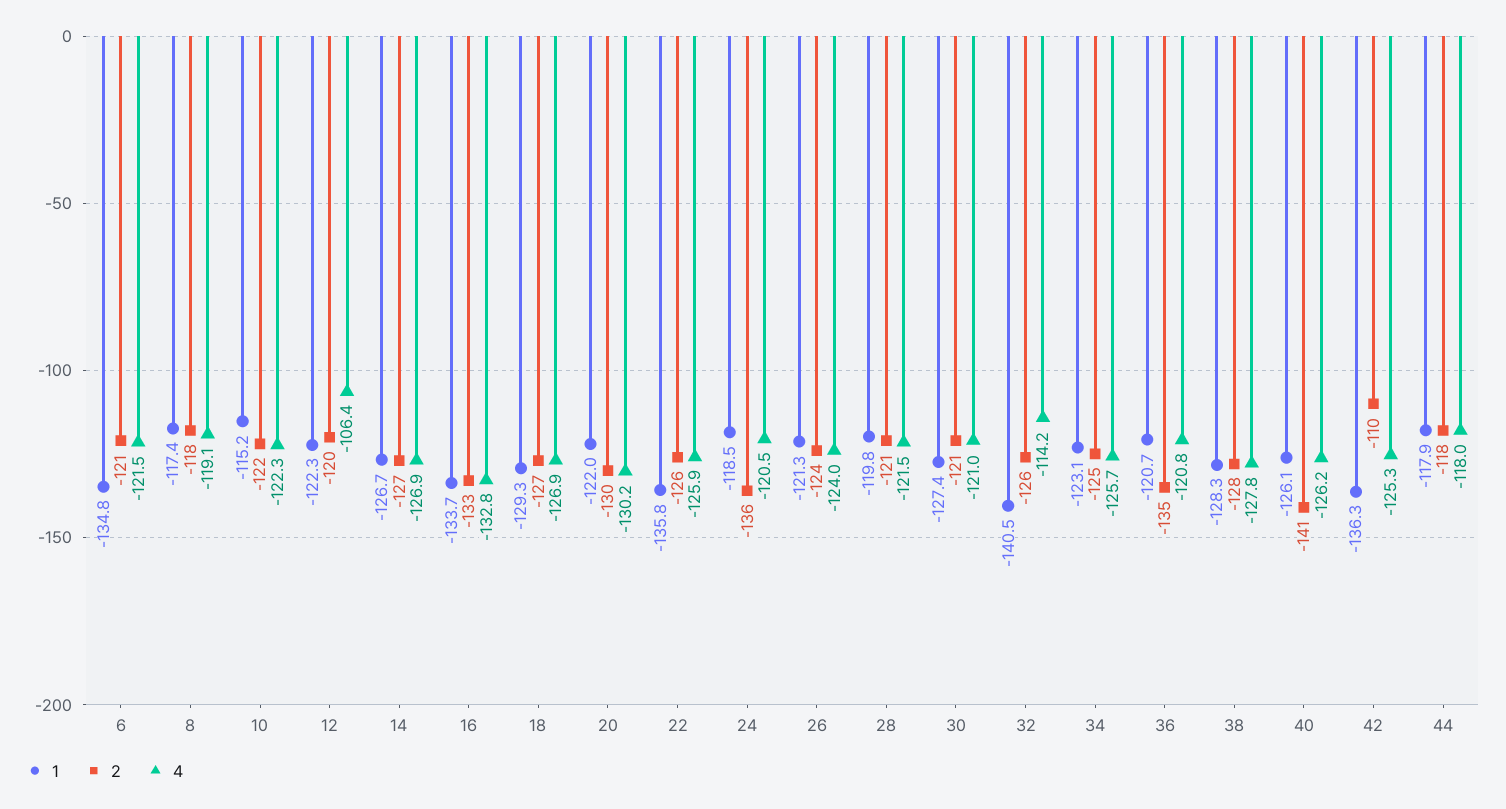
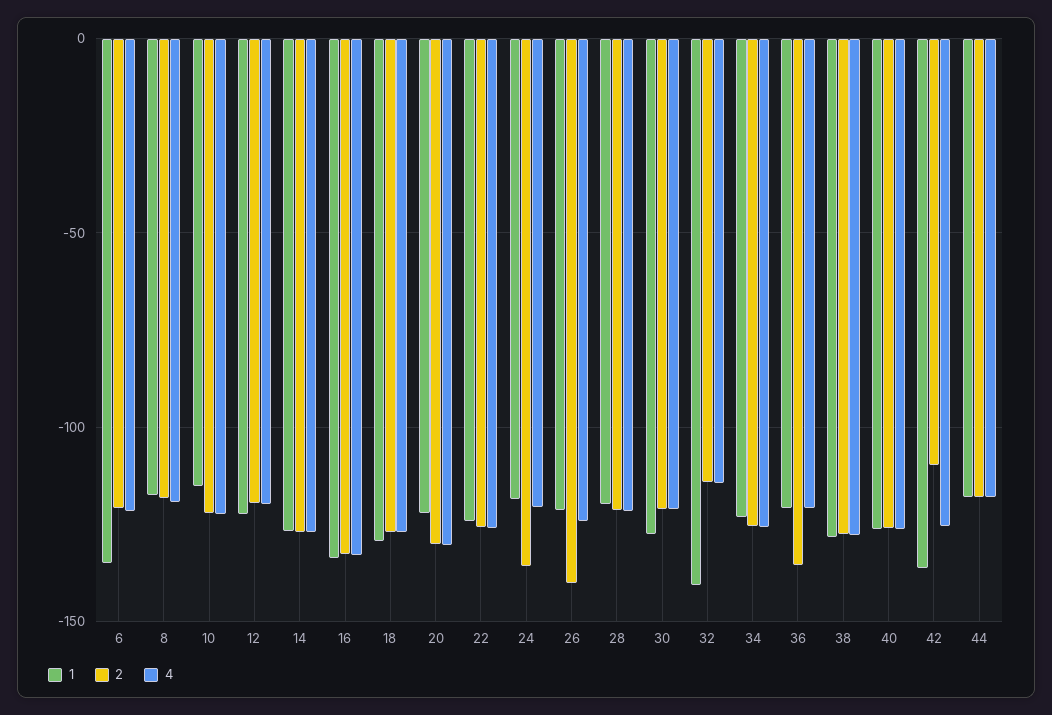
  {
    "1": {
      "6": -134.8,
      "8": -117.4,
      "10": -115.2,
      "12": -122.3,
      "14": -126.7,
      "16": -133.7,
      "18": -129.3,
      "20": -122,
-     "22": -135.8,
+     "22": -125,
      "24": -118.5,
      "26": -121.3,
      "28": -119.8,
      "30": -127.4,
      "32": -140.5,
      "34": -123.1,
      "36": -120.7,
      "38": -128.3,
      "40": -126.1,
      "42": -136.3,
      "44": -117.9
    },
    "2": {
      "6": -121,
      "8": -118,
      "10": -122,
      "12": -120,
      "14": -127,
      "16": -133,
      "18": -127,
      "20": -130,
      "22": -126,
      "24": -136,
-     "26": -124,
+     "26": -140,
      "28": -121,
      "30": -121,
-     "32": -126,
+     "32": -115,
      "34": -125,
      "36": -135,
      "38": -128,
-     "40": -141,
+     "40": -125,
      "42": -110,
      "44": -118
    },
    "4": {
      "6": -121.5,
      "8": -119.1,
      "10": -122.3,
-     "12": -106.4,
+     "12": -120,
      "14": -126.9,
      "16": -132.8,
      "18": -126.9,
      "20": -130.2,
      "22": -125.9,
      "24": -120.5,
      "26": -124,
      "28": -121.5,
      "30": -121,
      "32": -114.2,
      "34": -125.7,
      "36": -120.8,
      "38": -127.8,
      "40": -126.2,
      "42": -125.3,
      "44": -118
    }
  }

